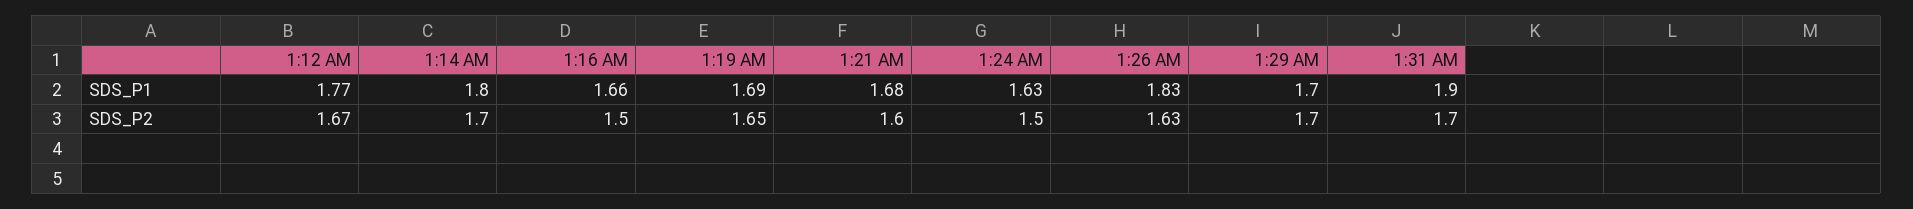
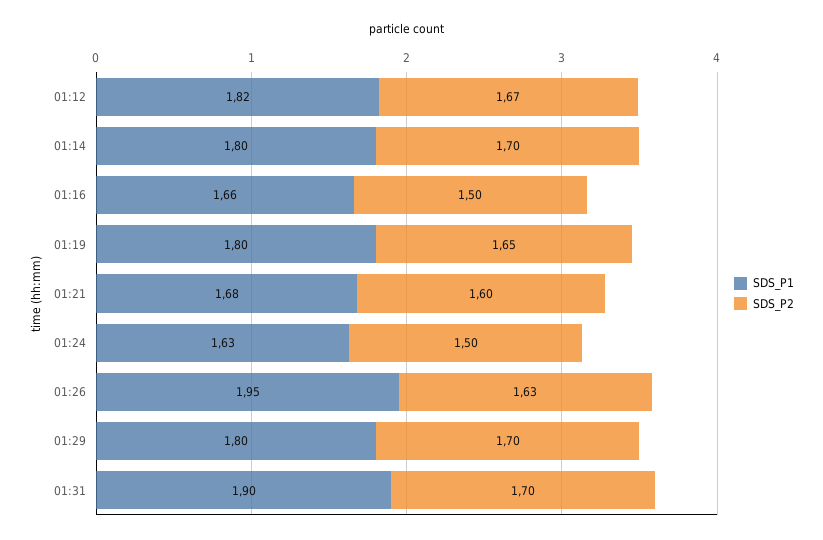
  {
    "SDS_P1": {
-     "1:12 AM": 1.77,
+     "1:12 AM": 1.82,
      "1:14 AM": 1.8,
      "1:16 AM": 1.66,
-     "1:19 AM": 1.69,
+     "1:19 AM": 1.8,
      "1:21 AM": 1.68,
      "1:24 AM": 1.63,
-     "1:26 AM": 1.83,
+     "1:26 AM": 1.95,
-     "1:29 AM": 1.7,
+     "1:29 AM": 1.8,
      "1:31 AM": 1.9
    },
    "SDS_P2": {
      "1:12 AM": 1.67,
      "1:14 AM": 1.7,
      "1:16 AM": 1.5,
      "1:19 AM": 1.65,
      "1:21 AM": 1.6,
      "1:24 AM": 1.5,
      "1:26 AM": 1.63,
      "1:29 AM": 1.7,
      "1:31 AM": 1.7
    }
  }

